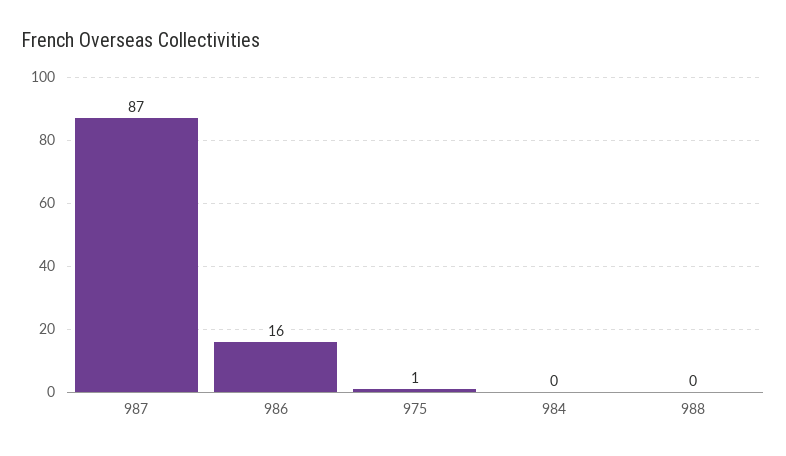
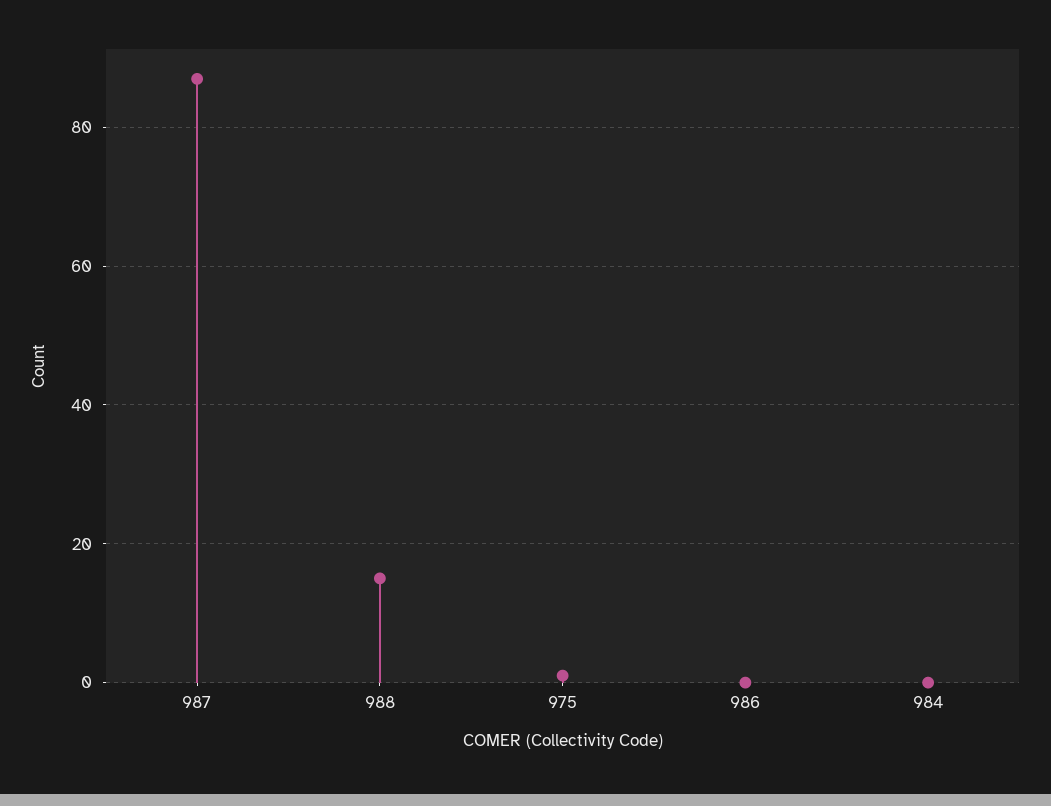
  {
    "987": 87,
-   "986": 16,
+   "986": 0,
    "975": 1,
    "984": 0,
-   "988": 0
+   "988": 15
  }

